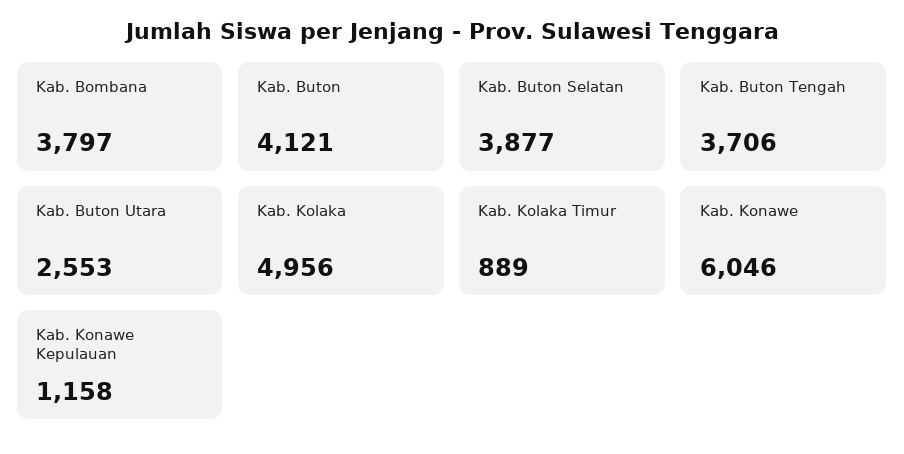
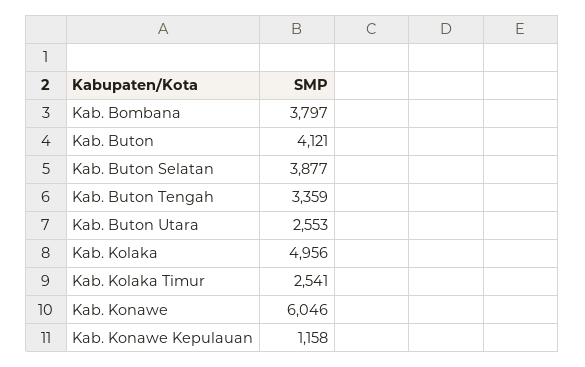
  {
    "Kab. Bombana": 3797,
    "Kab. Buton": 4121,
    "Kab. Buton Selatan": 3877,
-   "Kab. Buton Tengah": 3706,
+   "Kab. Buton Tengah": 3359,
    "Kab. Buton Utara": 2553,
    "Kab. Kolaka": 4956,
-   "Kab. Kolaka Timur": 889,
+   "Kab. Kolaka Timur": 2541,
    "Kab. Konawe": 6046,
    "Kab. Konawe Kepulauan": 1158
  }

